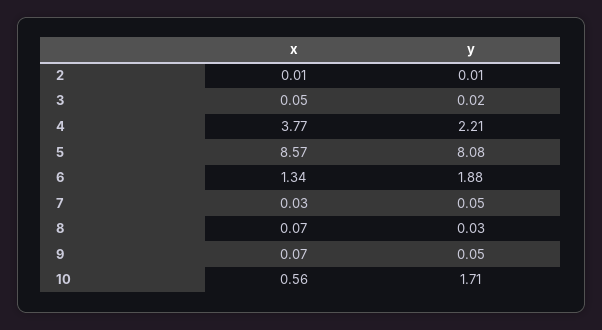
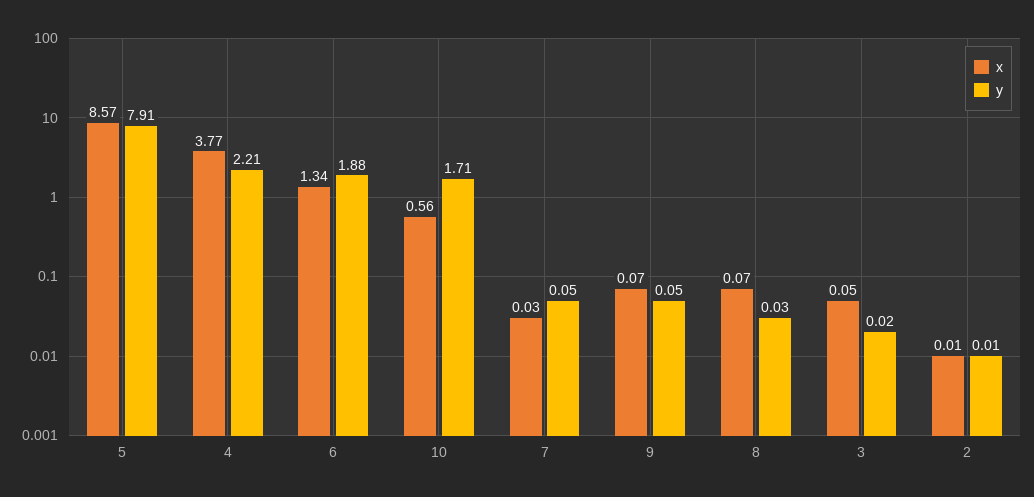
  {
    "x": {
      "2": 0.01,
      "3": 0.05,
      "4": 3.77,
      "5": 8.57,
      "6": 1.34,
      "7": 0.03,
      "8": 0.07,
      "9": 0.07,
      "10": 0.56
    },
    "y": {
      "2": 0.01,
      "3": 0.02,
      "4": 2.21,
-     "5": 8.08,
+     "5": 7.91,
      "6": 1.88,
      "7": 0.05,
      "8": 0.03,
      "9": 0.05,
      "10": 1.71
    }
  }

